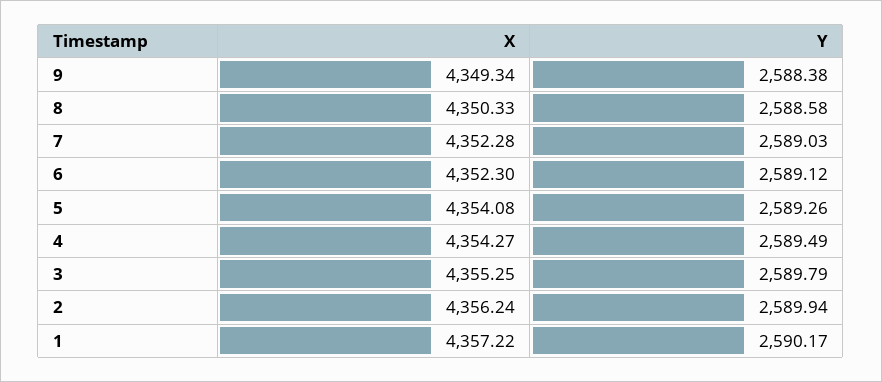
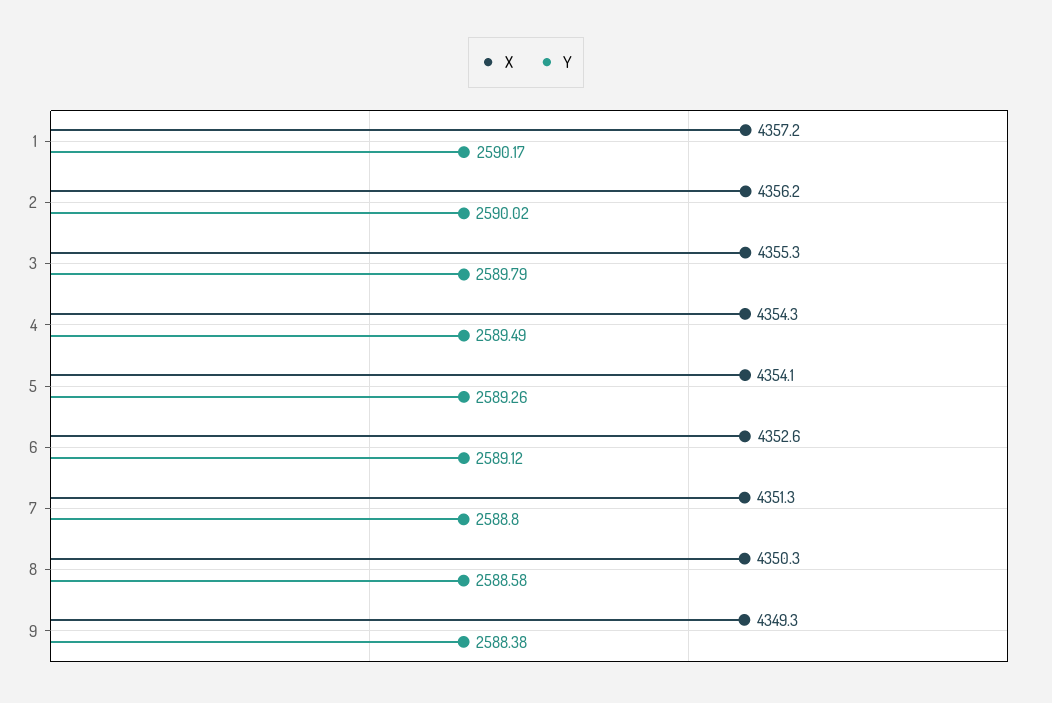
  {
    "X": {
      "9": 4349.34,
      "8": 4350.33,
-     "7": 4352.28,
+     "7": 4351.3,
-     "6": 4352.3,
+     "6": 4352.6,
      "5": 4354.08,
      "4": 4354.27,
      "3": 4355.25,
      "2": 4356.24,
      "1": 4357.22
    },
    "Y": {
      "9": 2588.38,
      "8": 2588.58,
-     "7": 2589.03,
+     "7": 2588.8,
      "6": 2589.12,
      "5": 2589.26,
      "4": 2589.49,
      "3": 2589.79,
-     "2": 2589.94,
+     "2": 2590.02,
      "1": 2590.17
    }
  }

